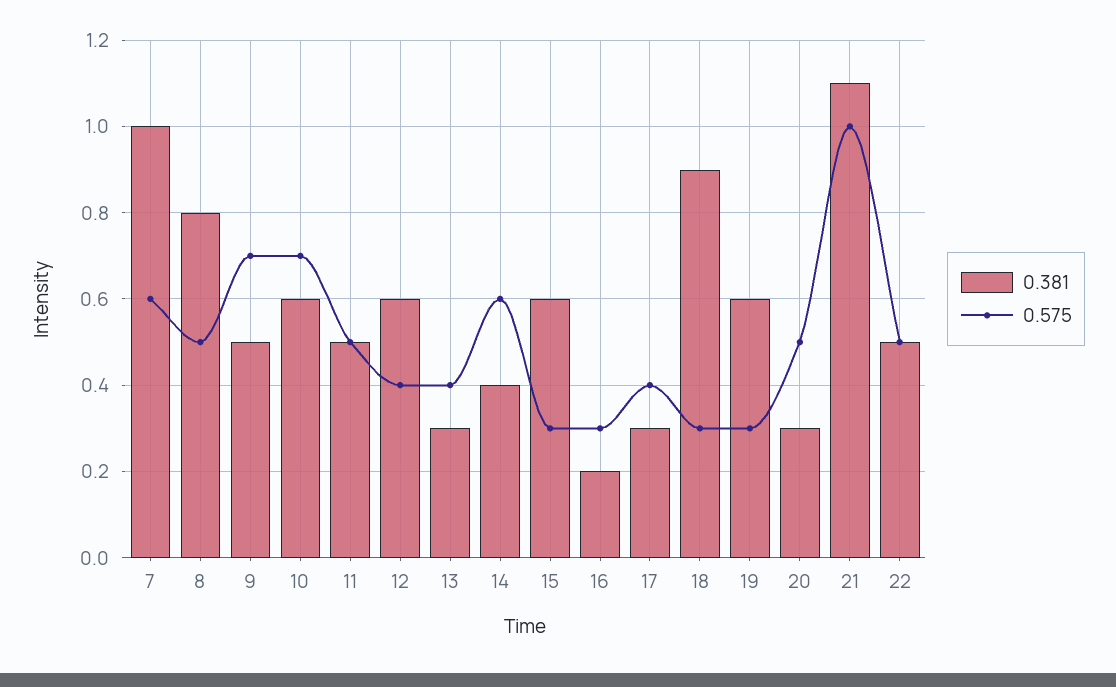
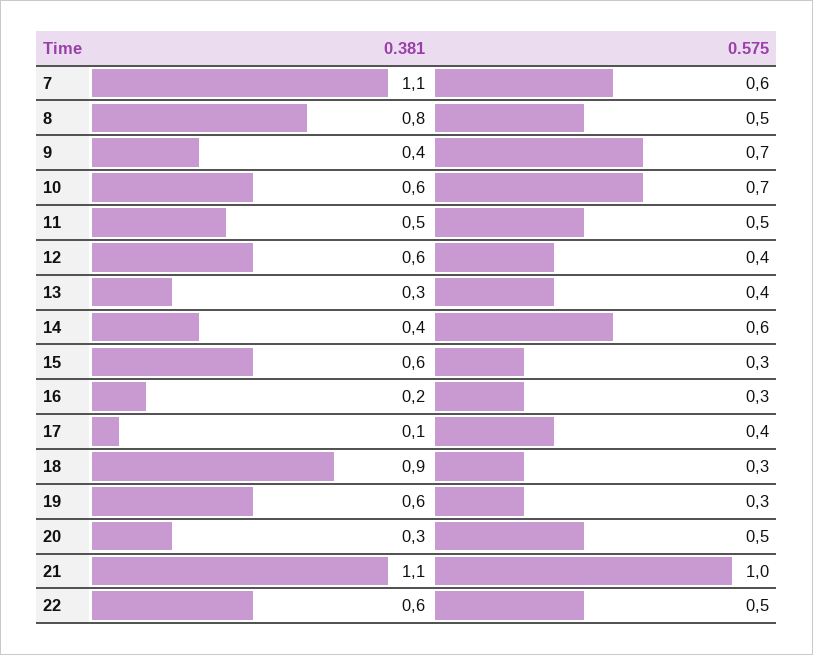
  {
    "0.381": {
-     "7": 1,
+     "7": 1.1,
      "8": 0.8,
-     "9": 0.5,
+     "9": 0.4,
      "10": 0.6,
      "11": 0.5,
      "12": 0.6,
      "13": 0.3,
      "14": 0.4,
      "15": 0.6,
      "16": 0.2,
-     "17": 0.3,
+     "17": 0.1,
      "18": 0.9,
      "19": 0.6,
      "20": 0.3,
      "21": 1.1,
-     "22": 0.5
+     "22": 0.6
    },
    "0.575": {
      "7": 0.6,
      "8": 0.5,
      "9": 0.7,
      "10": 0.7,
      "11": 0.5,
      "12": 0.4,
      "13": 0.4,
      "14": 0.6,
      "15": 0.3,
      "16": 0.3,
      "17": 0.4,
      "18": 0.3,
      "19": 0.3,
      "20": 0.5,
      "21": 1,
      "22": 0.5
    }
  }

